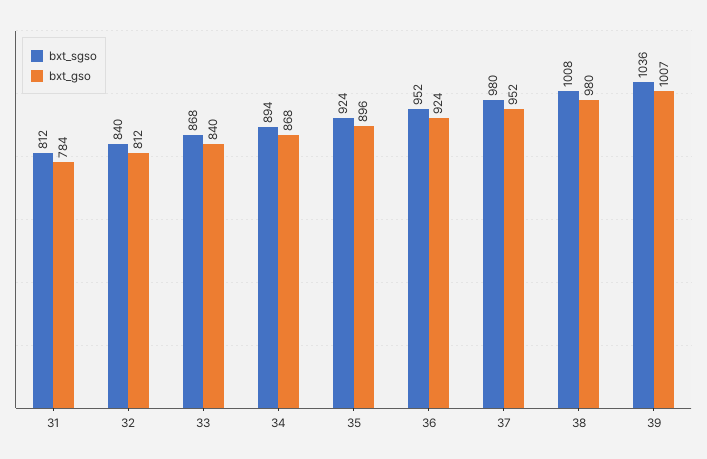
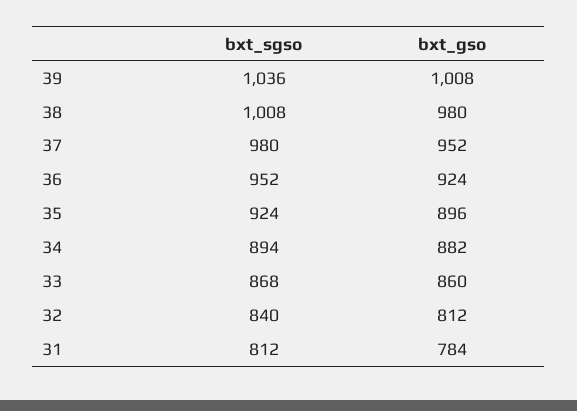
  {
    "bxt_sgso": {
      "31": 812,
      "32": 840,
      "33": 868,
      "34": 894,
      "35": 924,
      "36": 952,
      "37": 980,
      "38": 1008,
      "39": 1036
    },
    "bxt_gso": {
      "31": 784,
      "32": 812,
-     "33": 840,
+     "33": 860,
-     "34": 868,
+     "34": 882,
      "35": 896,
      "36": 924,
      "37": 952,
      "38": 980,
-     "39": 1007
+     "39": 1008
    }
  }

